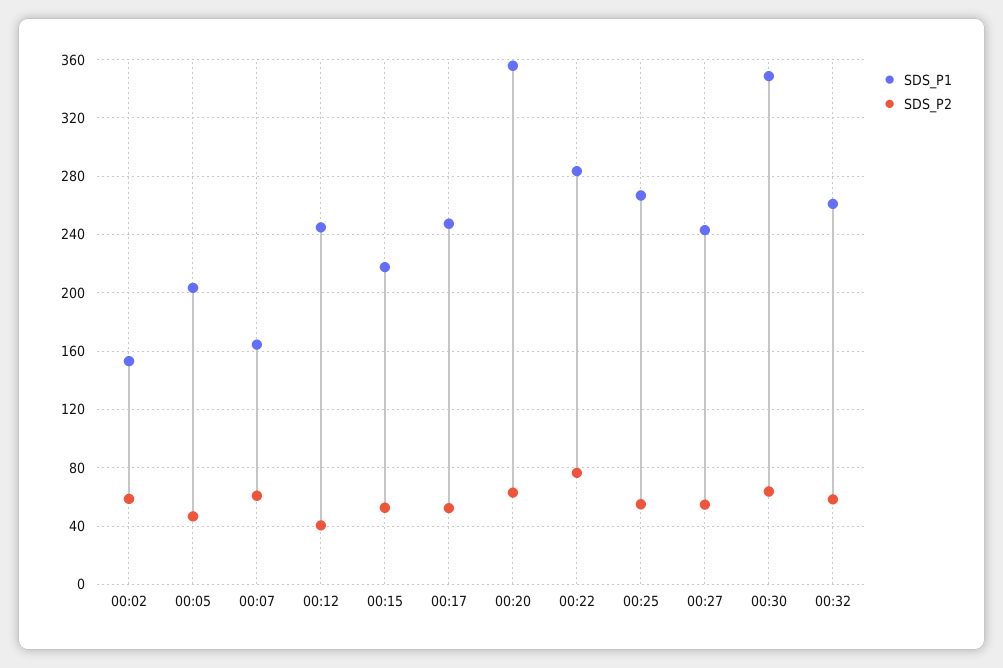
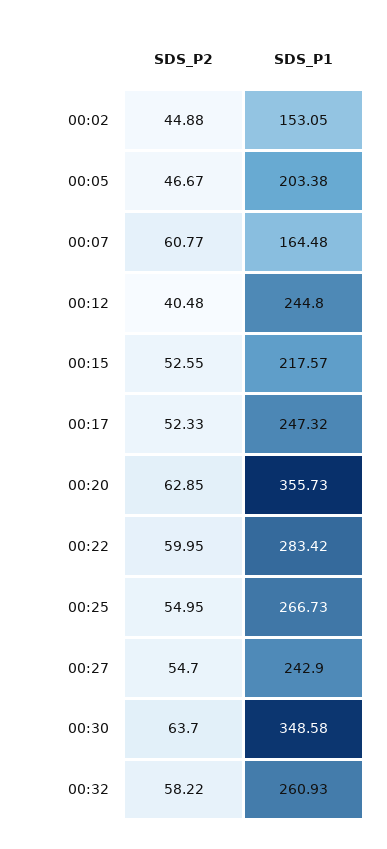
  {
    "SDS_P1": {
      "00:02": 153.05,
      "00:05": 203.38,
      "00:07": 164.48,
      "00:12": 244.8,
      "00:15": 217.57,
      "00:17": 247.32,
      "00:20": 355.73,
      "00:22": 283.42,
      "00:25": 266.73,
      "00:27": 242.9,
      "00:30": 348.58,
      "00:32": 260.93
    },
    "SDS_P2": {
-     "00:02": 60,
+     "00:02": 44.88,
      "00:05": 46.67,
      "00:07": 60.77,
      "00:12": 40.48,
      "00:15": 52.55,
      "00:17": 52.33,
      "00:20": 62.85,
-     "00:22": 75,
+     "00:22": 59.95,
      "00:25": 54.95,
      "00:27": 54.7,
      "00:30": 63.7,
      "00:32": 58.22
    }
  }

